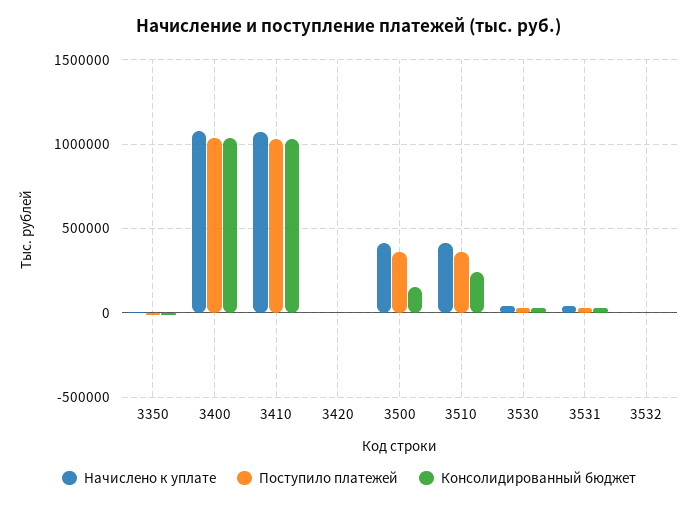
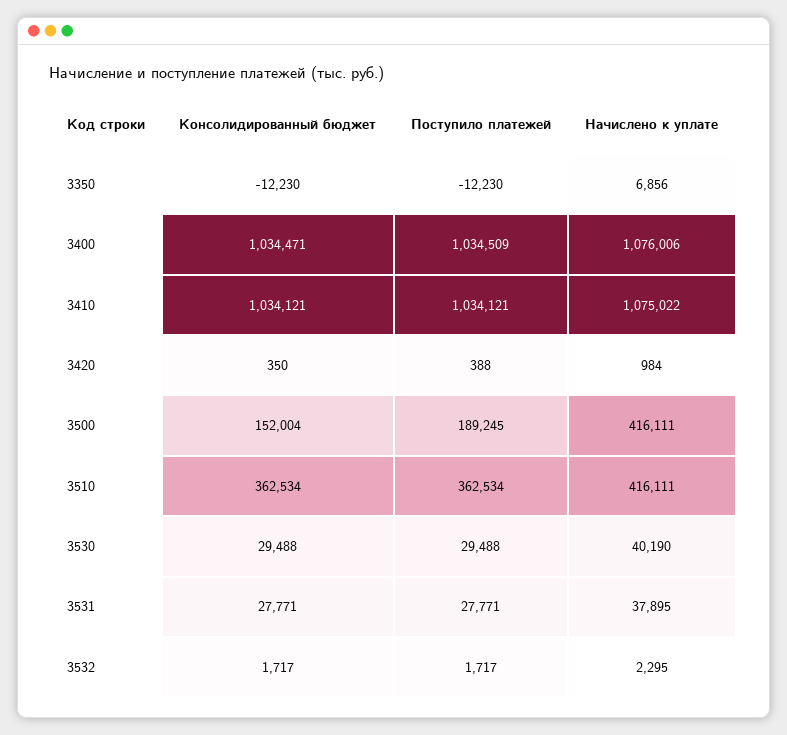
  {
    "Начислено к уплате": {
      "3350": 6856,
      "3400": 1076006,
      "3410": 1075022,
      "3420": 984,
      "3500": 416111,
      "3510": 416111,
      "3530": 40190,
      "3531": 37895,
      "3532": 2295
    },
    "Поступило платежей": {
      "3350": -12230,
      "3400": 1034509,
      "3410": 1034121,
      "3420": 388,
-     "3500": 350000,
+     "3500": 189245,
      "3510": 362534,
      "3530": 29488,
      "3531": 27771,
      "3532": 1717
    },
    "Консолидированный бюджет": {
      "3350": -12230,
      "3400": 1034471,
      "3410": 1034121,
      "3420": 350,
      "3500": 152004,
-     "3510": 250000,
+     "3510": 362534,
      "3530": 29488,
      "3531": 27771,
      "3532": 1717
    }
  }

